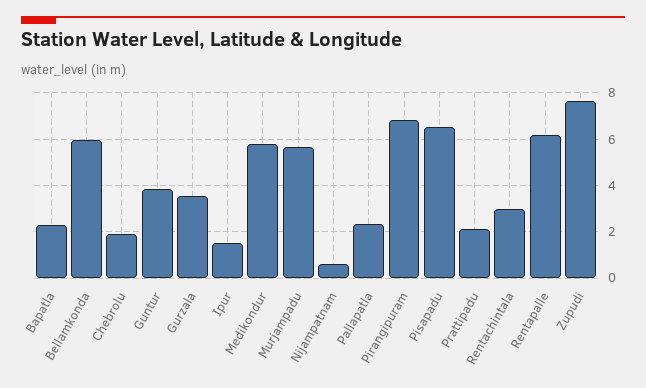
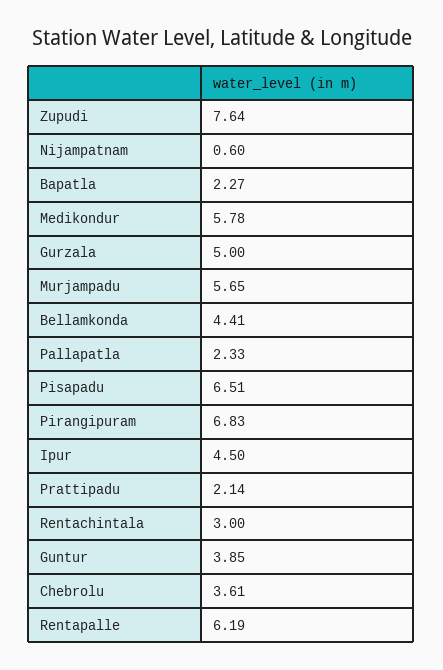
  {
    "Bapatla": 2.27,
-   "Bellamkonda": 6,
+   "Bellamkonda": 4.41,
-   "Chebrolu": 2,
+   "Chebrolu": 3.61,
    "Guntur": 3.85,
-   "Gurzala": 3.5,
+   "Gurzala": 5,
-   "Ipur": 1.5,
+   "Ipur": 4.5,
    "Medikondur": 5.78,
    "Murjampadu": 5.65,
    "Nijampatnam": 0.6,
    "Pallapatla": 2.33,
    "Pirangipuram": 6.83,
    "Pisapadu": 6.51,
    "Prattipadu": 2.14,
    "Rentachintala": 3,
    "Rentapalle": 6.19,
    "Zupudi": 7.64
  }

